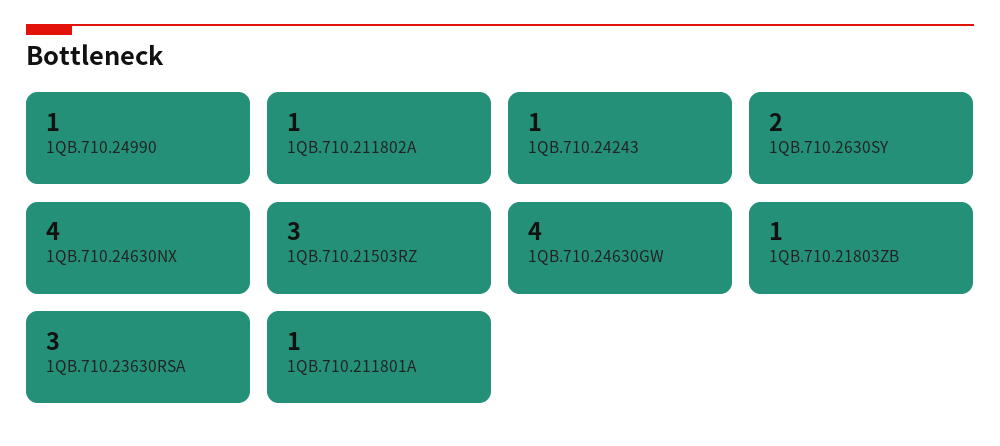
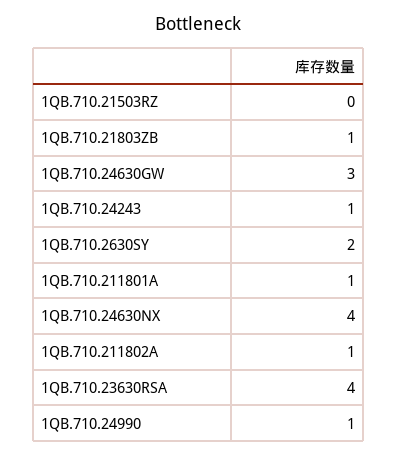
  {
    "1QB.710.24990": 1,
    "1QB.710.211802A": 1,
    "1QB.710.24243": 1,
    "1QB.710.2630SY": 2,
    "1QB.710.24630NX": 4,
-   "1QB.710.21503RZ": 3,
+   "1QB.710.21503RZ": 0,
-   "1QB.710.24630GW": 4,
+   "1QB.710.24630GW": 3,
    "1QB.710.21803ZB": 1,
-   "1QB.710.23630RSA": 3,
+   "1QB.710.23630RSA": 4,
    "1QB.710.211801A": 1
  }

